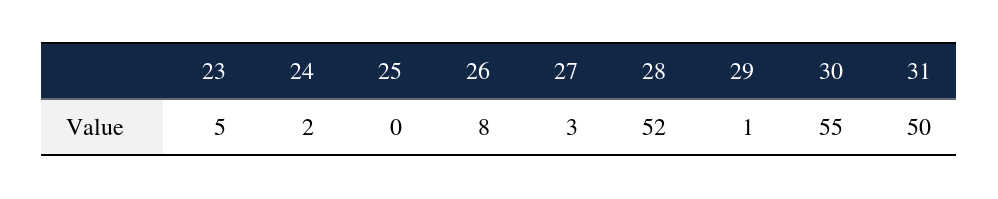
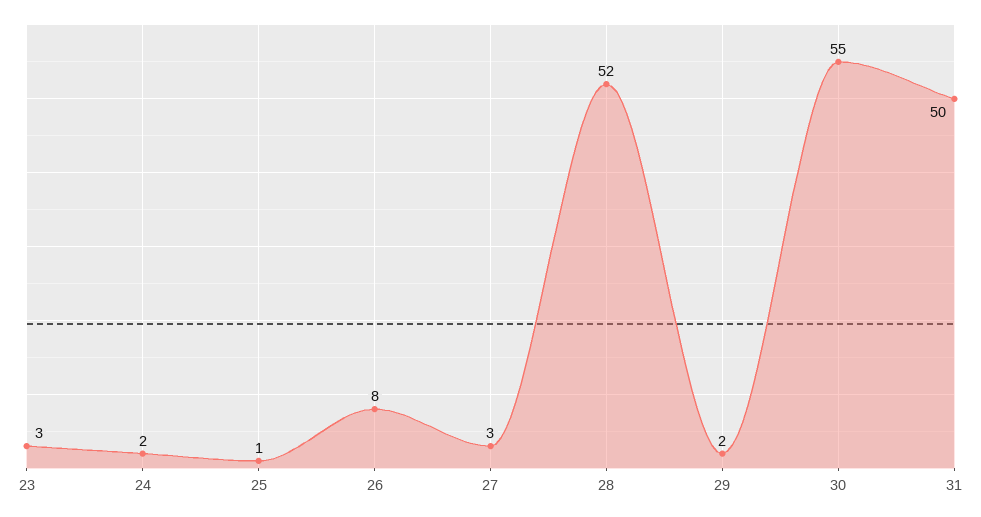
  {
-   "23": 5,
+   "23": 3,
    "24": 2,
-   "25": 0,
+   "25": 1,
    "26": 8,
    "27": 3,
    "28": 52,
-   "29": 1,
+   "29": 2,
    "30": 55,
    "31": 50
  }

